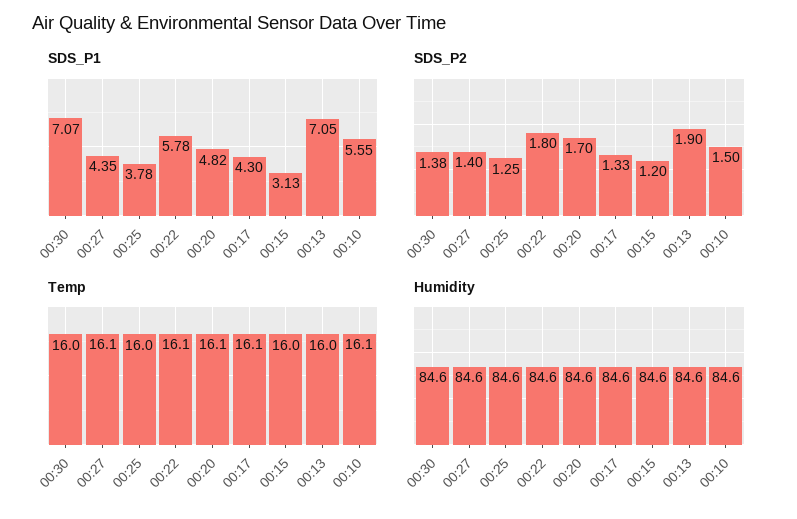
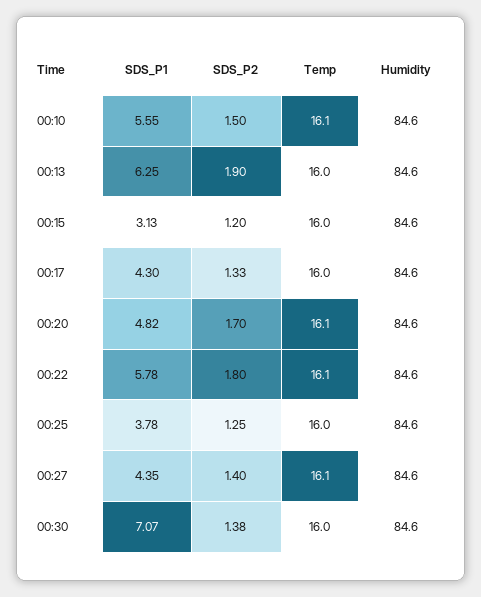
  {
    "SDS_P1": {
      "00:30": 7.07,
      "00:27": 4.35,
      "00:25": 3.78,
      "00:22": 5.78,
      "00:20": 4.82,
      "00:17": 4.3,
      "00:15": 3.13,
-     "00:13": 7.05,
+     "00:13": 6.25,
      "00:10": 5.55
    },
    "SDS_P2": {
      "00:30": 1.38,
      "00:27": 1.4,
      "00:25": 1.25,
      "00:22": 1.8,
      "00:20": 1.7,
      "00:17": 1.33,
      "00:15": 1.2,
      "00:13": 1.9,
      "00:10": 1.5
    },
    "Temp": {
      "00:30": 16,
      "00:27": 16.1,
      "00:25": 16,
      "00:22": 16.1,
      "00:20": 16.1,
-     "00:17": 16.1,
+     "00:17": 16,
      "00:15": 16,
      "00:13": 16,
      "00:10": 16.1
    },
    "Humidity": {
      "00:30": 84.6,
      "00:27": 84.6,
      "00:25": 84.6,
      "00:22": 84.6,
      "00:20": 84.6,
      "00:17": 84.6,
      "00:15": 84.6,
      "00:13": 84.6,
      "00:10": 84.6
    }
  }

